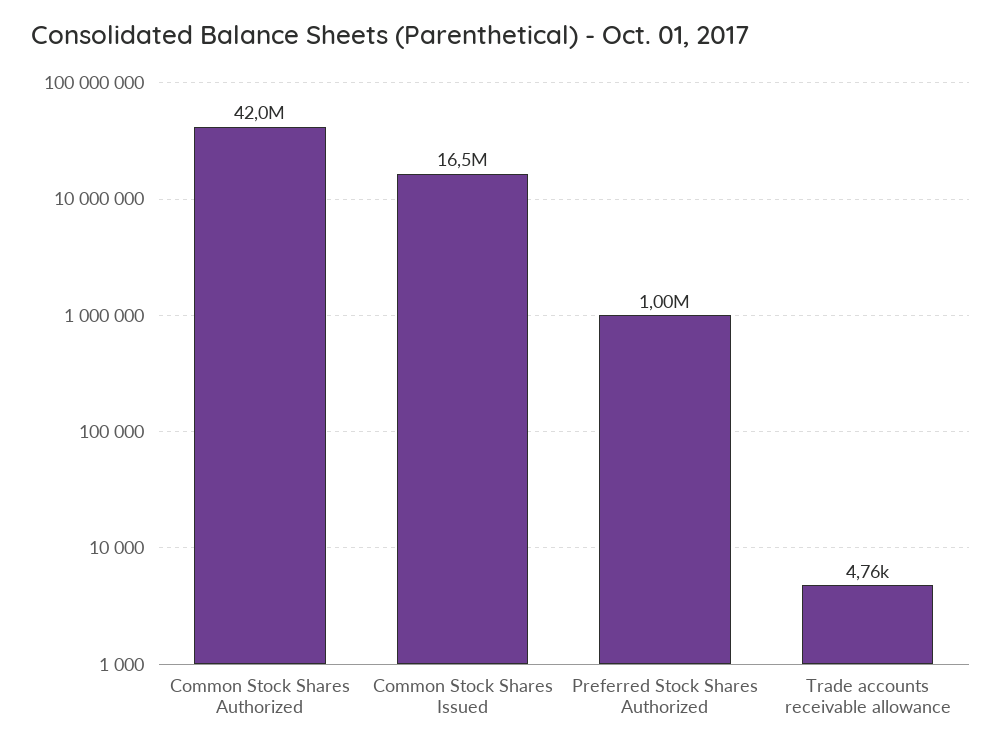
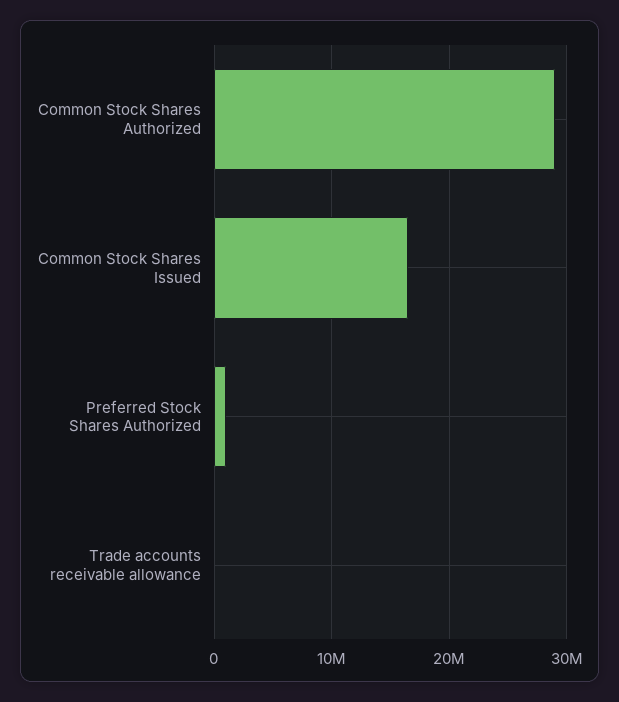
  {
-   "Common Stock Shares Authorized": 42000000,
+   "Common Stock Shares Authorized": 29000000,
    "Common Stock Shares Issued": 16500000,
    "Preferred Stock Shares Authorized": 1000000,
    "Trade accounts receivable allowance": 4760
  }

